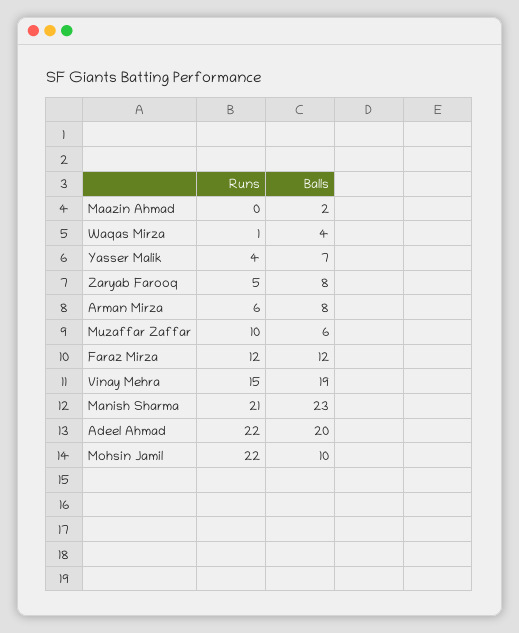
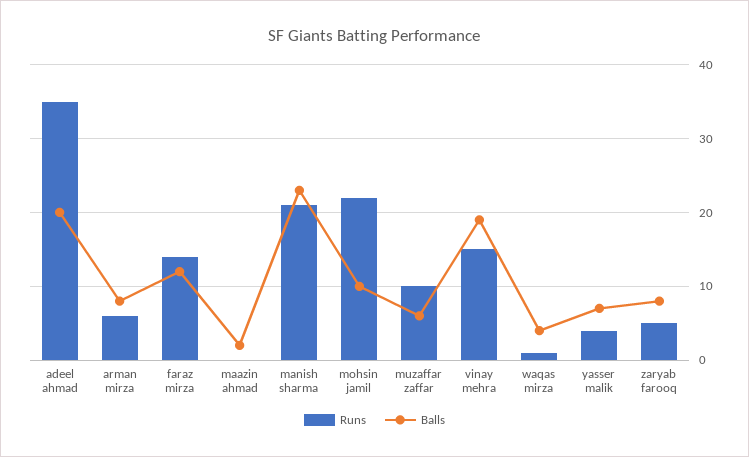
  {
    "Runs": {
      "Maazin Ahmad": 0,
      "Waqas Mirza": 1,
      "Yasser Malik": 4,
      "Zaryab Farooq": 5,
      "Arman Mirza": 6,
      "Muzaffar Zaffar": 10,
-     "Faraz Mirza": 12,
+     "Faraz Mirza": 14,
      "Vinay Mehra": 15,
      "Manish Sharma": 21,
-     "Adeel Ahmad": 22,
+     "Adeel Ahmad": 35,
      "Mohsin Jamil": 22
    },
    "Balls": {
      "Maazin Ahmad": 2,
      "Waqas Mirza": 4,
      "Yasser Malik": 7,
      "Zaryab Farooq": 8,
      "Arman Mirza": 8,
      "Muzaffar Zaffar": 6,
      "Faraz Mirza": 12,
      "Vinay Mehra": 19,
      "Manish Sharma": 23,
      "Adeel Ahmad": 20,
      "Mohsin Jamil": 10
    }
  }

